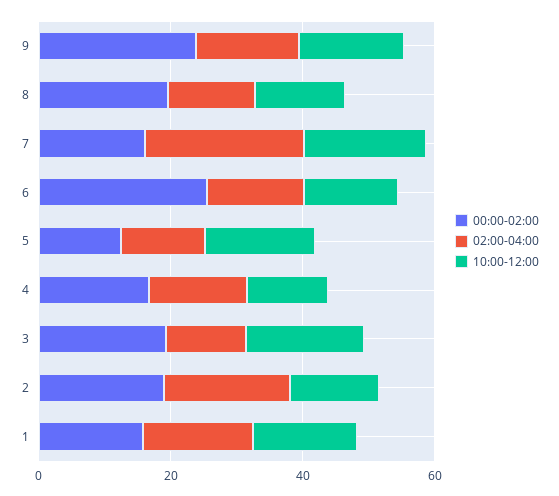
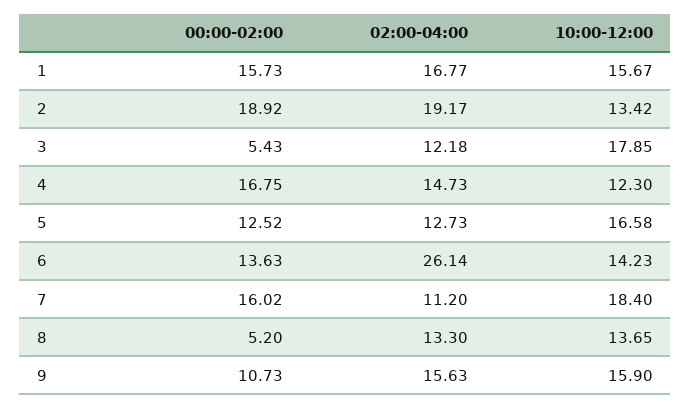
  {
    "00:00-02:00": {
-     "9": 25,
+     "9": 10.73,
-     "8": 20,
+     "8": 5.2,
      "7": 16.02,
-     "6": 25,
+     "6": 13.63,
      "5": 12.52,
      "4": 16.75,
-     "3": 20,
+     "3": 5.43,
      "2": 18.92,
      "1": 15.73
    },
    "02:00-04:00": {
      "9": 15.63,
      "8": 13.3,
-     "7": 25,
+     "7": 11.2,
-     "6": 15,
+     "6": 26.14,
      "5": 12.73,
      "4": 14.73,
      "3": 12.18,
      "2": 19.17,
      "1": 16.77
    },
    "10:00-12:00": {
      "9": 15.9,
      "8": 13.65,
      "7": 18.4,
      "6": 14.23,
      "5": 16.58,
      "4": 12.3,
      "3": 17.85,
      "2": 13.42,
      "1": 15.67
    }
  }

